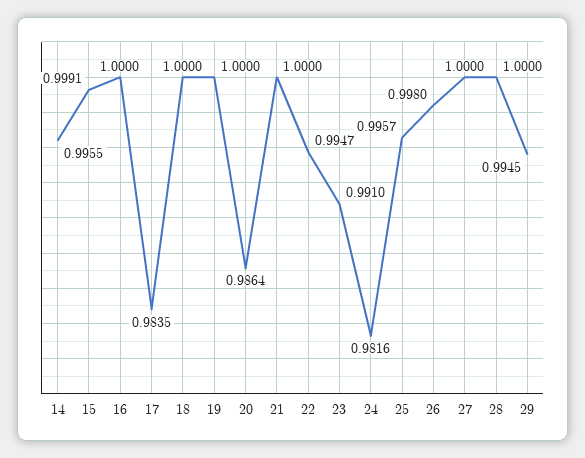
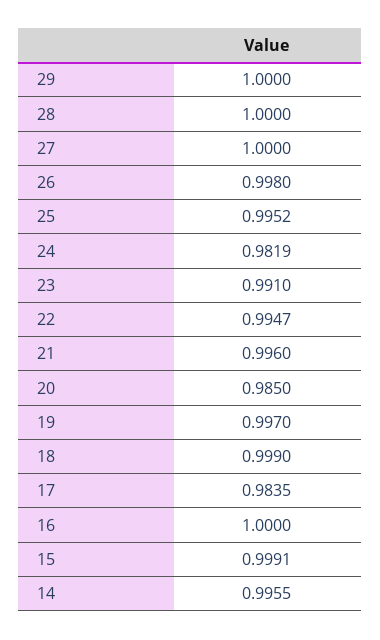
  {
    "14": 0.9955,
    "15": 0.9991,
    "16": 1,
    "17": 0.9835,
-   "18": 1,
+   "18": 0.999,
-   "19": 1,
+   "19": 0.997,
-   "20": 0.9864,
+   "20": 0.985,
-   "21": 1,
+   "21": 0.996,
    "22": 0.9947,
    "23": 0.991,
-   "24": 0.9816,
+   "24": 0.9819,
-   "25": 0.9957,
+   "25": 0.9952,
    "26": 0.998,
    "27": 1,
    "28": 1,
-   "29": 0.9945
+   "29": 1
  }

